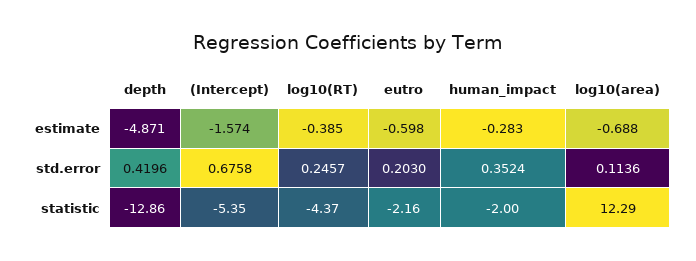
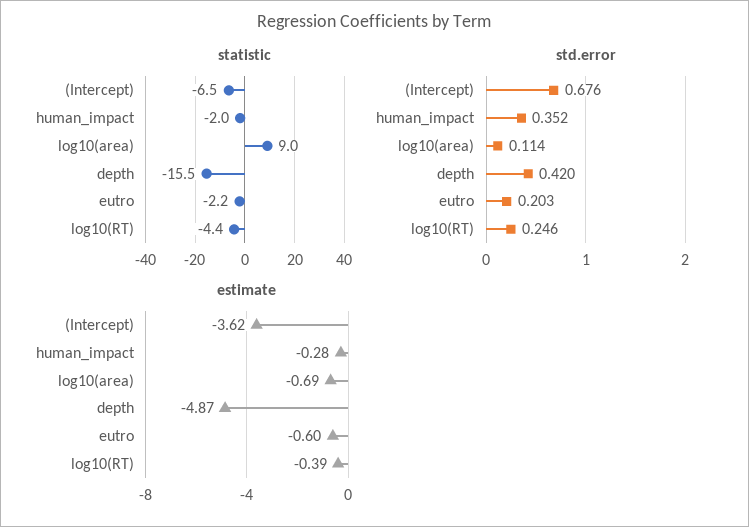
  {
    "estimate": {
      "depth": -4.871,
-     "(Intercept)": -1.574,
+     "(Intercept)": -3.62,
      "log10(RT)": -0.385,
      "eutro": -0.598,
      "human_impact": -0.283,
      "log10(area)": -0.688
    },
    "std.error": {
      "depth": 0.4196,
      "(Intercept)": 0.6758,
      "log10(RT)": 0.2457,
      "eutro": 0.203,
      "human_impact": 0.3524,
      "log10(area)": 0.1136
    },
    "statistic": {
-     "depth": -12.86,
+     "depth": -15.5,
-     "(Intercept)": -5.35,
+     "(Intercept)": -6.5,
      "log10(RT)": -4.37,
      "eutro": -2.16,
      "human_impact": -2,
-     "log10(area)": 12.29
+     "log10(area)": 9
    }
  }

